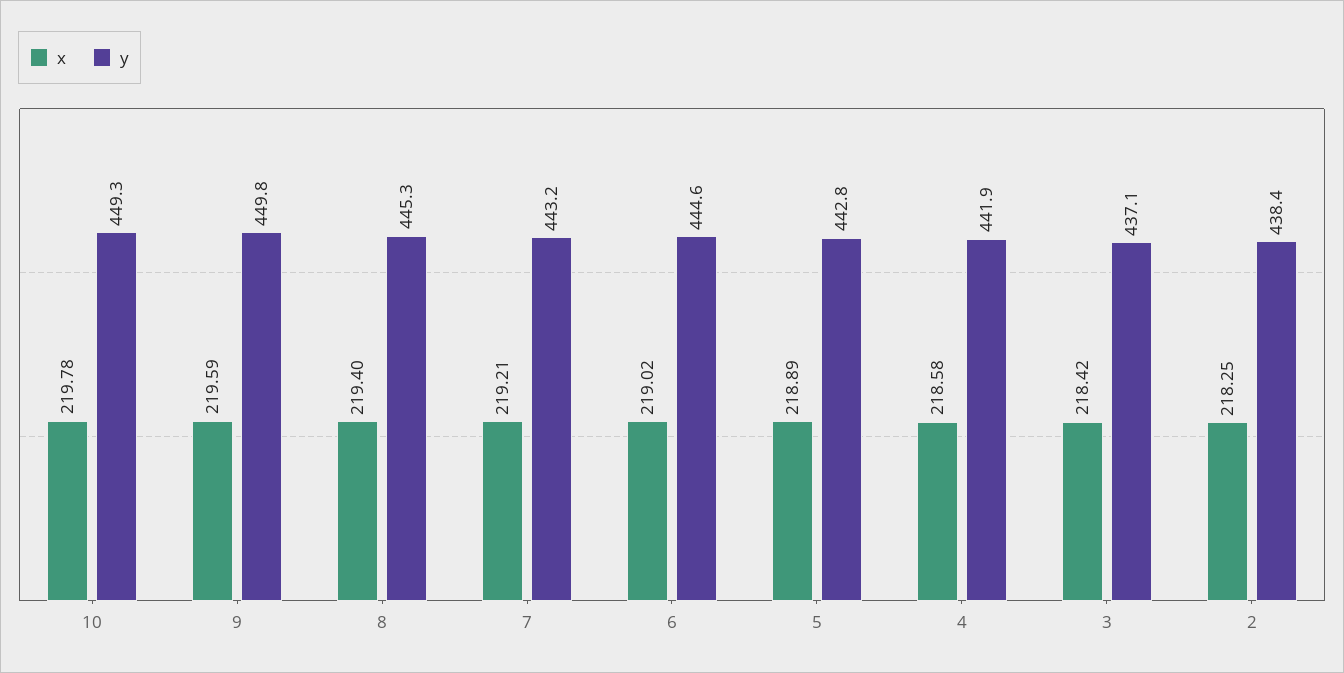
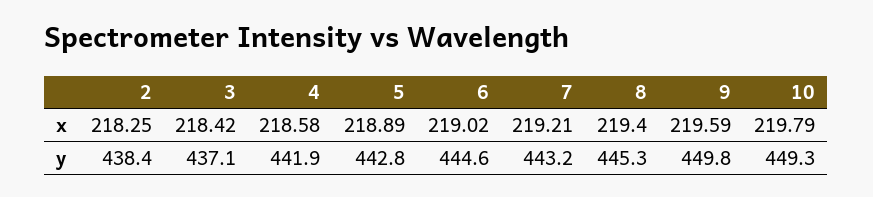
  {
    "x": {
-     "10": 219.78,
+     "10": 219.79,
      "9": 219.59,
      "8": 219.4,
      "7": 219.21,
      "6": 219.02,
      "5": 218.89,
      "4": 218.58,
      "3": 218.42,
      "2": 218.25
    },
    "y": {
      "10": 449.3,
      "9": 449.8,
      "8": 445.3,
      "7": 443.2,
      "6": 444.6,
      "5": 442.8,
      "4": 441.9,
      "3": 437.1,
      "2": 438.4
    }
  }

